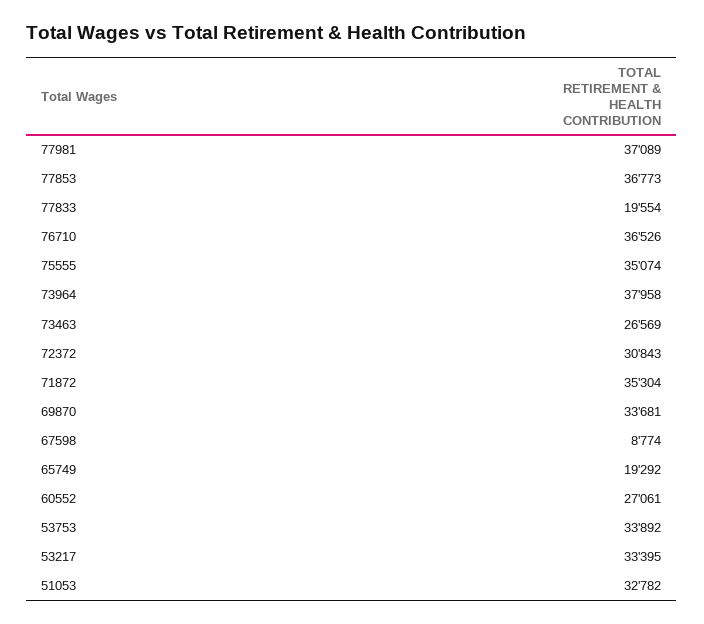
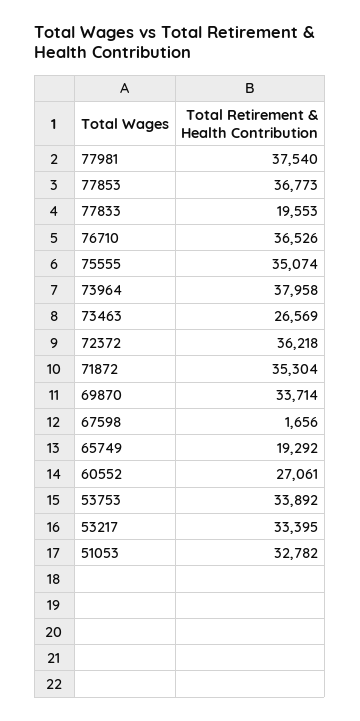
  {
-   "77981": 37089,
+   "77981": 37540,
    "77853": 36773,
-   "77833": 19554,
+   "77833": 19553,
    "76710": 36526,
    "75555": 35074,
    "73964": 37958,
    "73463": 26569,
-   "72372": 30843,
+   "72372": 36218,
    "71872": 35304,
-   "69870": 33681,
+   "69870": 33714,
-   "67598": 8774,
+   "67598": 1656,
    "65749": 19292,
    "60552": 27061,
    "53753": 33892,
    "53217": 33395,
    "51053": 32782
  }

